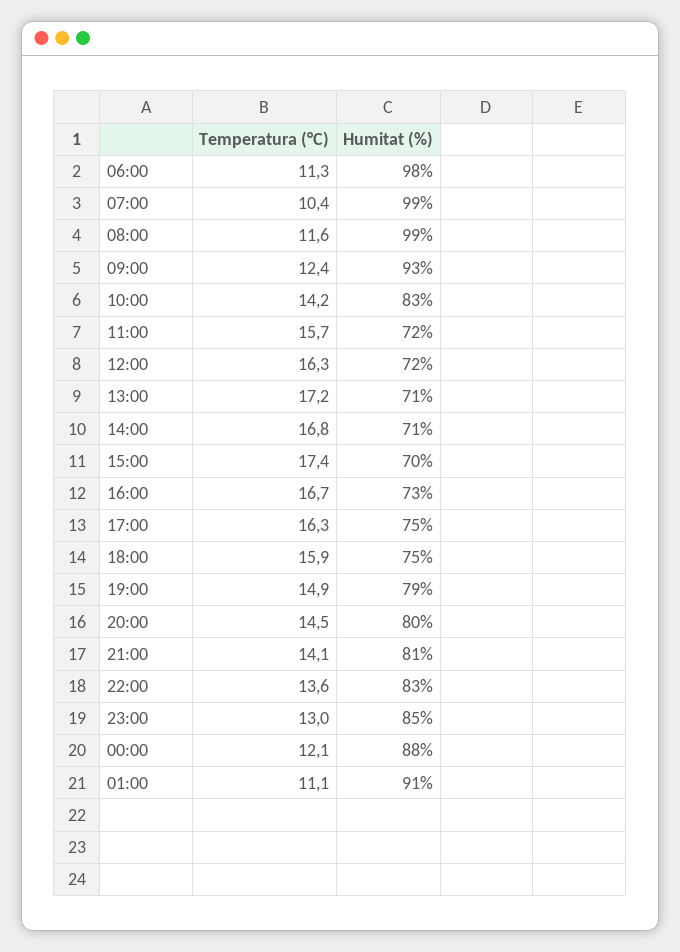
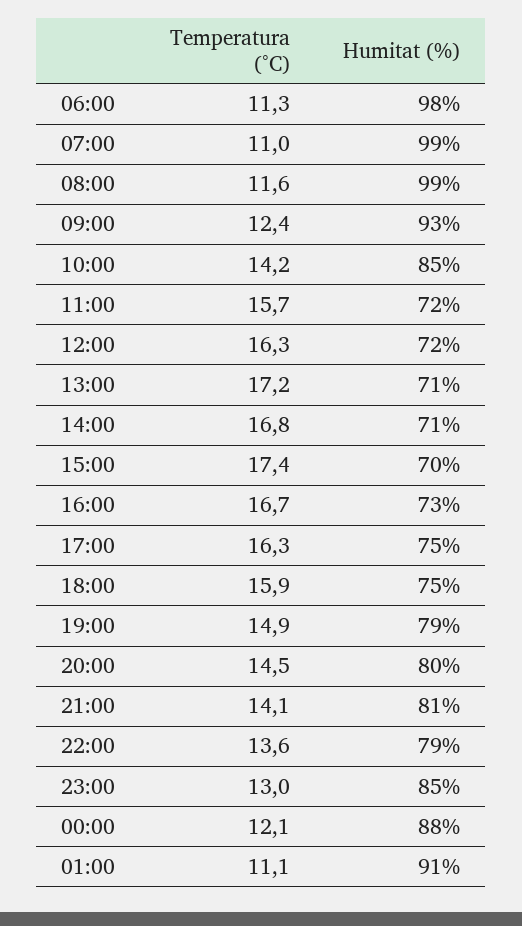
  {
    "Temperatura (°C)": {
      "06:00": 11.3,
-     "07:00": 10.4,
+     "07:00": 11,
      "08:00": 11.6,
      "09:00": 12.4,
      "10:00": 14.2,
      "11:00": 15.7,
      "12:00": 16.3,
      "13:00": 17.2,
      "14:00": 16.8,
      "15:00": 17.4,
      "16:00": 16.7,
      "17:00": 16.3,
      "18:00": 15.9,
      "19:00": 14.9,
      "20:00": 14.5,
      "21:00": 14.1,
      "22:00": 13.6,
      "23:00": 13,
      "00:00": 12.1,
      "01:00": 11.1
    },
    "Humitat (%)": {
      "06:00": 98,
      "07:00": 99,
      "08:00": 99,
      "09:00": 93,
-     "10:00": 83,
+     "10:00": 85,
      "11:00": 72,
      "12:00": 72,
      "13:00": 71,
      "14:00": 71,
      "15:00": 70,
      "16:00": 73,
      "17:00": 75,
      "18:00": 75,
      "19:00": 79,
      "20:00": 80,
      "21:00": 81,
-     "22:00": 83,
+     "22:00": 79,
      "23:00": 85,
      "00:00": 88,
      "01:00": 91
    }
  }

